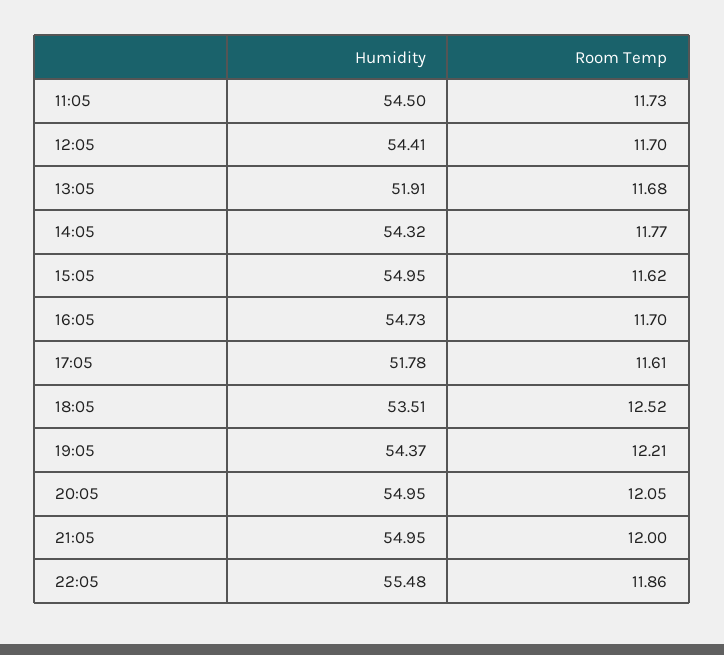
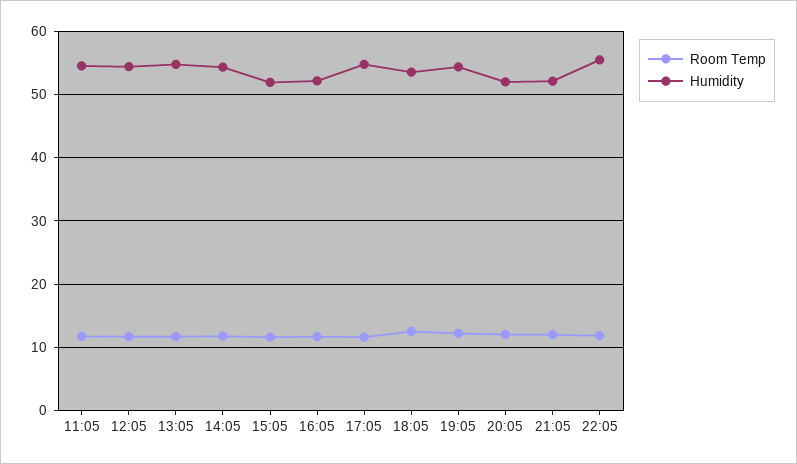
  {
    "Humidity": {
      "11:05": 54.5,
      "12:05": 54.41,
-     "13:05": 51.91,
+     "13:05": 55,
      "14:05": 54.32,
-     "15:05": 54.95,
+     "15:05": 52,
-     "16:05": 54.73,
+     "16:05": 52,
-     "17:05": 51.78,
+     "17:05": 55,
      "18:05": 53.51,
      "19:05": 54.37,
-     "20:05": 54.95,
+     "20:05": 52,
-     "21:05": 54.95,
+     "21:05": 52,
      "22:05": 55.48
    },
    "Room Temp": {
      "11:05": 11.73,
      "12:05": 11.7,
      "13:05": 11.68,
      "14:05": 11.77,
      "15:05": 11.62,
      "16:05": 11.7,
      "17:05": 11.61,
      "18:05": 12.52,
      "19:05": 12.21,
      "20:05": 12.05,
      "21:05": 12,
      "22:05": 11.86
    }
  }

